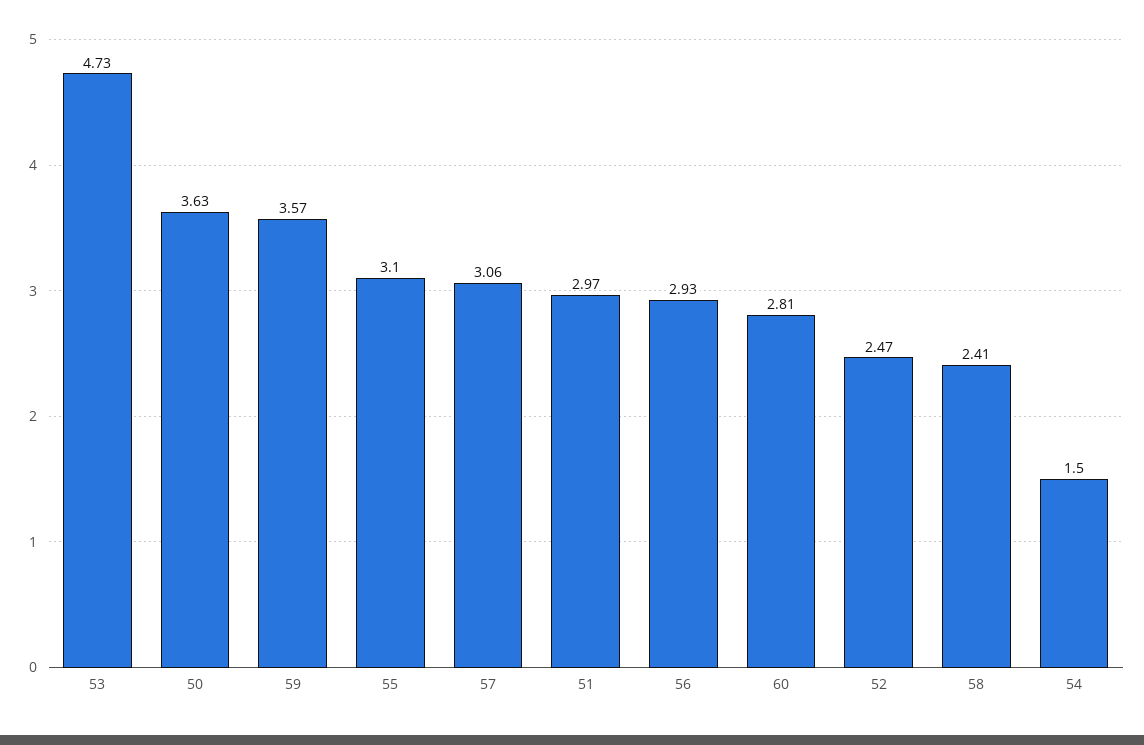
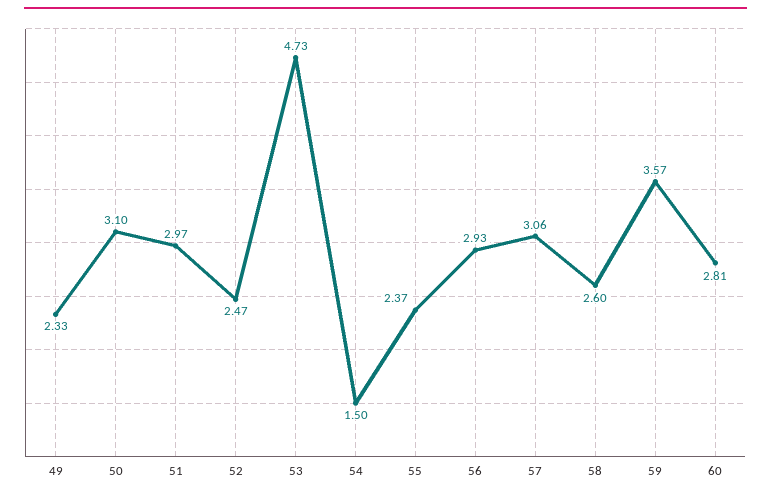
  {
    "53": 4.73,
-   "50": 3.63,
+   "50": 3.1,
    "59": 3.57,
-   "55": 3.1,
+   "55": 2.37,
    "57": 3.06,
    "51": 2.97,
    "56": 2.93,
    "60": 2.81,
    "52": 2.47,
-   "58": 2.41,
+   "58": 2.6,
-   "54": 1.5
+   "54": 1.5,
+   "49": 2.33
  }

